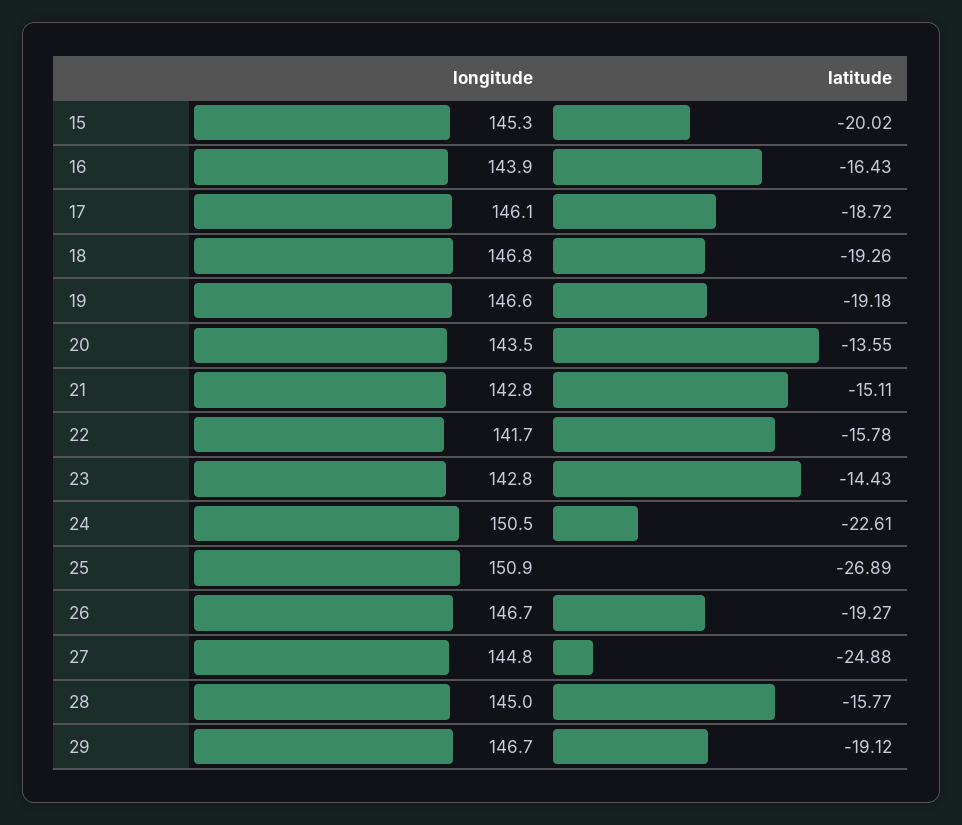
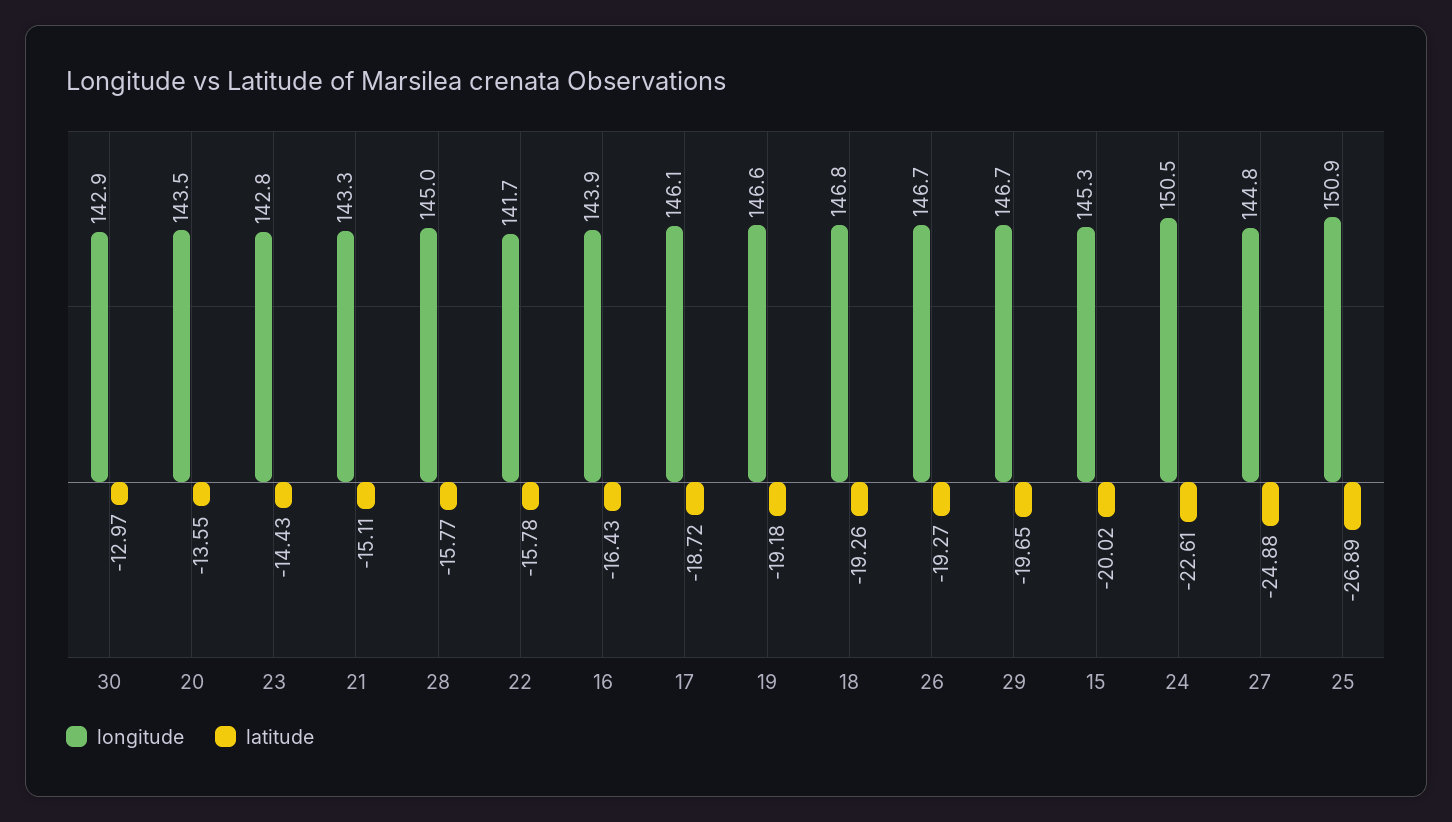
  {
    "longitude": {
      "15": 145.3,
      "16": 143.9,
      "17": 146.1,
      "18": 146.8,
      "19": 146.6,
      "20": 143.5,
-     "21": 142.8,
+     "21": 143.3,
      "22": 141.7,
      "23": 142.8,
      "24": 150.5,
      "25": 150.9,
      "26": 146.7,
      "27": 144.8,
      "28": 145,
-     "29": 146.7
+     "29": 146.7,
+     "30": 142.9
    },
    "latitude": {
      "15": -20.02,
      "16": -16.43,
      "17": -18.72,
      "18": -19.26,
      "19": -19.18,
      "20": -13.55,
      "21": -15.11,
      "22": -15.78,
      "23": -14.43,
      "24": -22.61,
      "25": -26.89,
      "26": -19.27,
      "27": -24.88,
      "28": -15.77,
-     "29": -19.12
+     "29": -19.65,
+     "30": -12.97
    }
  }

